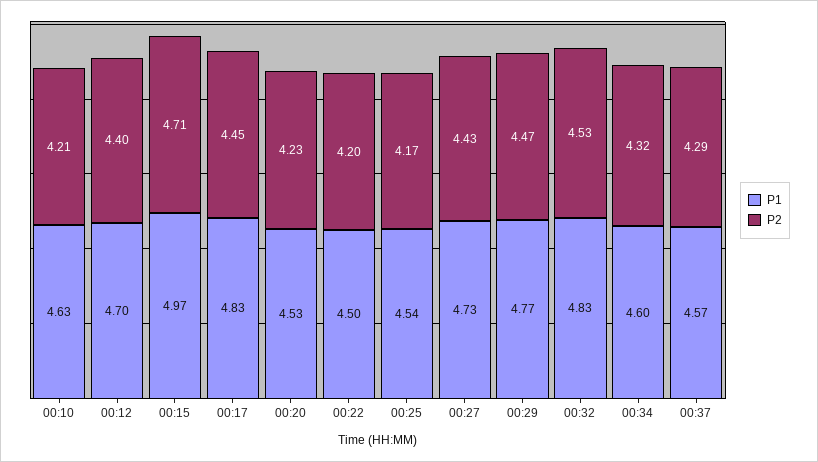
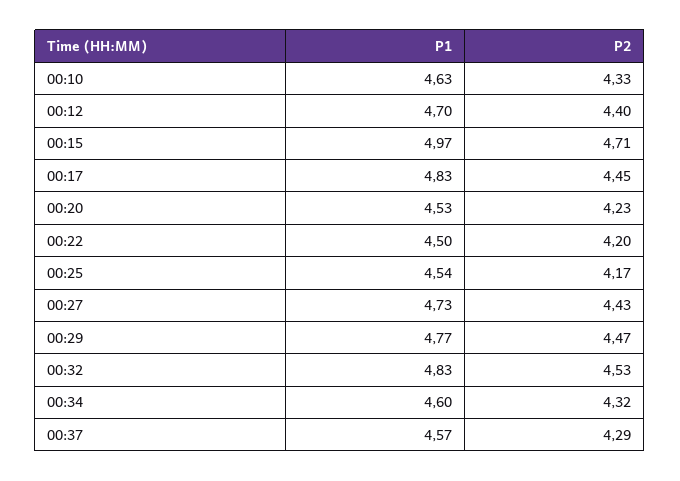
  {
    "P1": {
      "00:10": 4.63,
      "00:12": 4.7,
      "00:15": 4.97,
      "00:17": 4.83,
      "00:20": 4.53,
      "00:22": 4.5,
      "00:25": 4.54,
      "00:27": 4.73,
      "00:29": 4.77,
      "00:32": 4.83,
      "00:34": 4.6,
      "00:37": 4.57
    },
    "P2": {
-     "00:10": 4.21,
+     "00:10": 4.33,
      "00:12": 4.4,
      "00:15": 4.71,
      "00:17": 4.45,
      "00:20": 4.23,
      "00:22": 4.2,
      "00:25": 4.17,
      "00:27": 4.43,
      "00:29": 4.47,
      "00:32": 4.53,
      "00:34": 4.32,
      "00:37": 4.29
    }
  }

